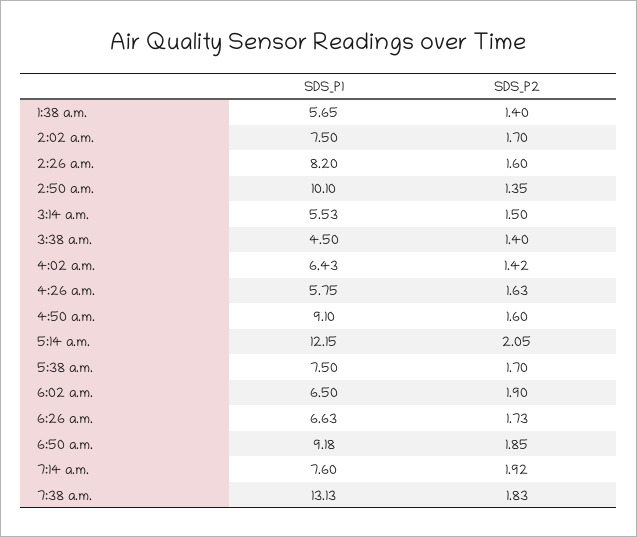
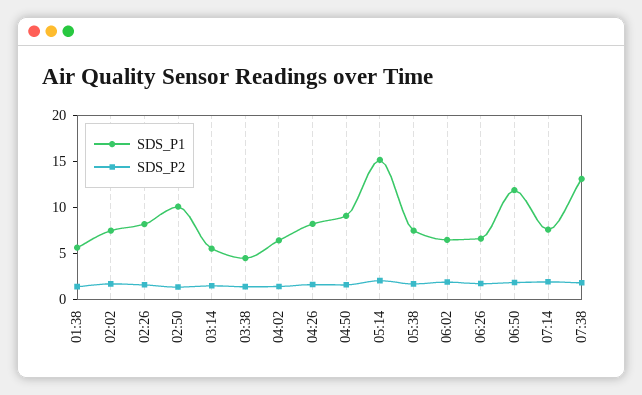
  {
    "SDS_P1": {
      "1:38 a.m.": 5.65,
      "2:02 a.m.": 7.5,
      "2:26 a.m.": 8.2,
      "2:50 a.m.": 10.1,
      "3:14 a.m.": 5.53,
      "3:38 a.m.": 4.5,
      "4:02 a.m.": 6.43,
-     "4:26 a.m.": 5.75,
+     "4:26 a.m.": 8,
      "4:50 a.m.": 9.1,
-     "5:14 a.m.": 12.15,
+     "5:14 a.m.": 15,
      "5:38 a.m.": 7.5,
      "6:02 a.m.": 6.5,
      "6:26 a.m.": 6.63,
-     "6:50 a.m.": 9.18,
+     "6:50 a.m.": 12,
      "7:14 a.m.": 7.6,
      "7:38 a.m.": 13.13
    },
    "SDS_P2": {
      "1:38 a.m.": 1.4,
      "2:02 a.m.": 1.7,
      "2:26 a.m.": 1.6,
      "2:50 a.m.": 1.35,
      "3:14 a.m.": 1.5,
      "3:38 a.m.": 1.4,
      "4:02 a.m.": 1.42,
      "4:26 a.m.": 1.63,
      "4:50 a.m.": 1.6,
      "5:14 a.m.": 2.05,
      "5:38 a.m.": 1.7,
      "6:02 a.m.": 1.9,
      "6:26 a.m.": 1.73,
      "6:50 a.m.": 1.85,
      "7:14 a.m.": 1.92,
      "7:38 a.m.": 1.83
    }
  }

